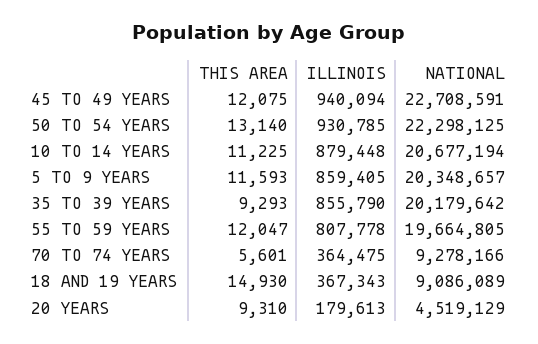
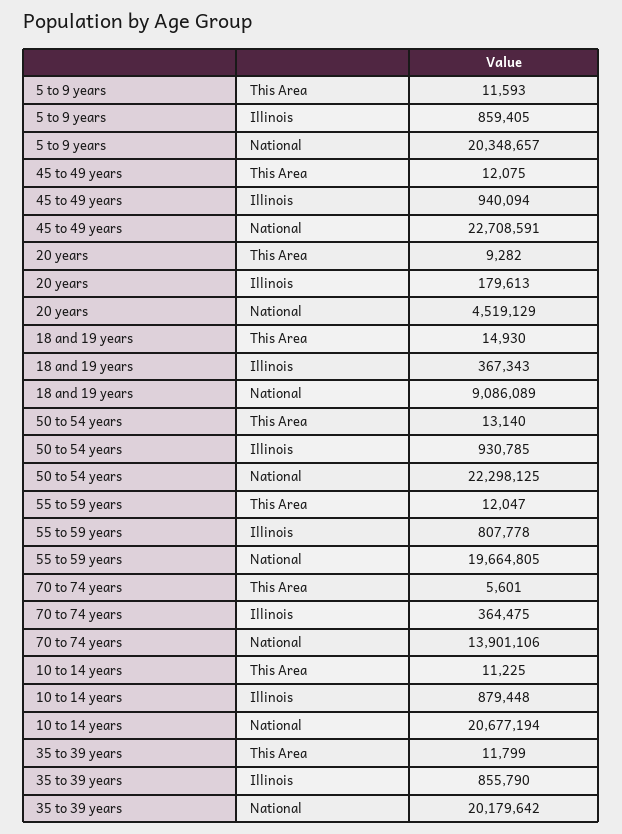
  {
    "THIS AREA": {
      "45 TO 49 YEARS": 12075,
      "50 TO 54 YEARS": 13140,
      "10 TO 14 YEARS": 11225,
      "5 TO 9 YEARS": 11593,
-     "35 TO 39 YEARS": 9293,
+     "35 TO 39 YEARS": 11799,
      "55 TO 59 YEARS": 12047,
      "70 TO 74 YEARS": 5601,
      "18 AND 19 YEARS": 14930,
-     "20 YEARS": 9310
+     "20 YEARS": 9282
    },
    "ILLINOIS": {
      "45 TO 49 YEARS": 940094,
      "50 TO 54 YEARS": 930785,
      "10 TO 14 YEARS": 879448,
      "5 TO 9 YEARS": 859405,
      "35 TO 39 YEARS": 855790,
      "55 TO 59 YEARS": 807778,
      "70 TO 74 YEARS": 364475,
      "18 AND 19 YEARS": 367343,
      "20 YEARS": 179613
    },
    "NATIONAL": {
      "45 TO 49 YEARS": 22708591,
      "50 TO 54 YEARS": 22298125,
      "10 TO 14 YEARS": 20677194,
      "5 TO 9 YEARS": 20348657,
      "35 TO 39 YEARS": 20179642,
      "55 TO 59 YEARS": 19664805,
-     "70 TO 74 YEARS": 9278166,
+     "70 TO 74 YEARS": 13901106,
      "18 AND 19 YEARS": 9086089,
      "20 YEARS": 4519129
    }
  }

